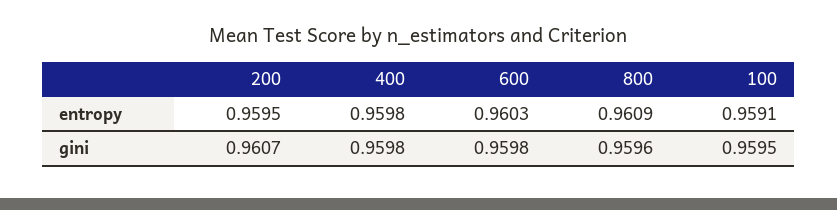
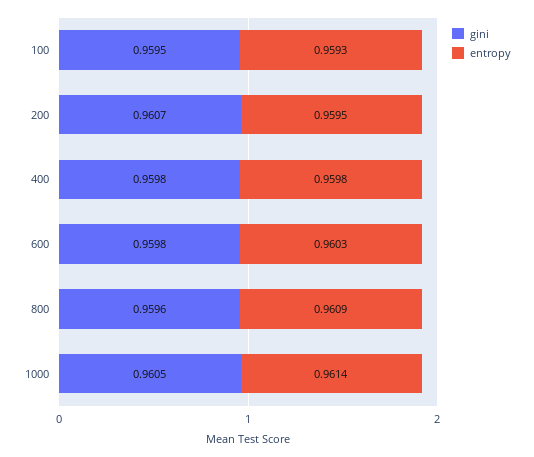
  {
    "entropy": {
      "200": 0.9595,
      "400": 0.9598,
      "600": 0.9603,
      "800": 0.9609,
-     "100": 0.9591
+     "100": 0.9593,
+     "1000": 0.9614
    },
    "gini": {
      "200": 0.9607,
      "400": 0.9598,
      "600": 0.9598,
      "800": 0.9596,
-     "100": 0.9595
+     "100": 0.9595,
+     "1000": 0.9605
    }
  }

